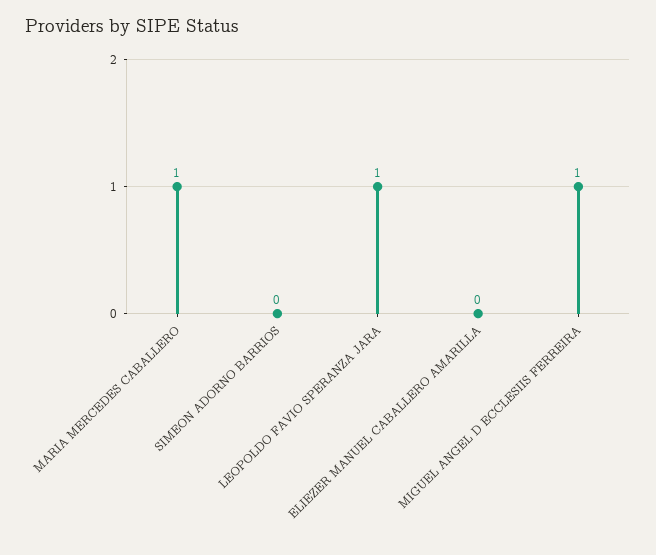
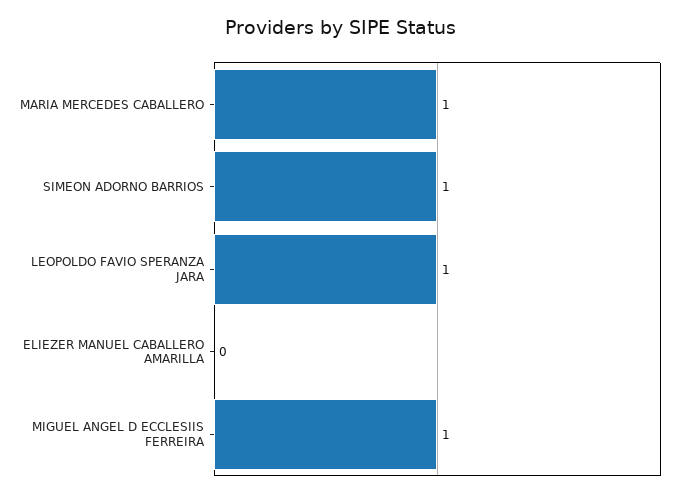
  {
    "MARIA MERCEDES CABALLERO": 1,
-   "SIMEON ADORNO BARRIOS": 0,
+   "SIMEON ADORNO BARRIOS": 1,
    "LEOPOLDO FAVIO SPERANZA JARA": 1,
    "ELIEZER MANUEL CABALLERO AMARILLA": 0,
    "MIGUEL ANGEL D ECCLESIIS FERREIRA": 1
  }

